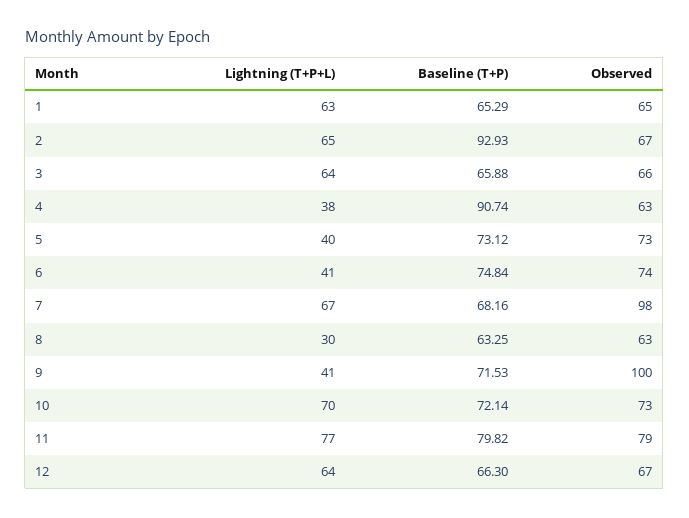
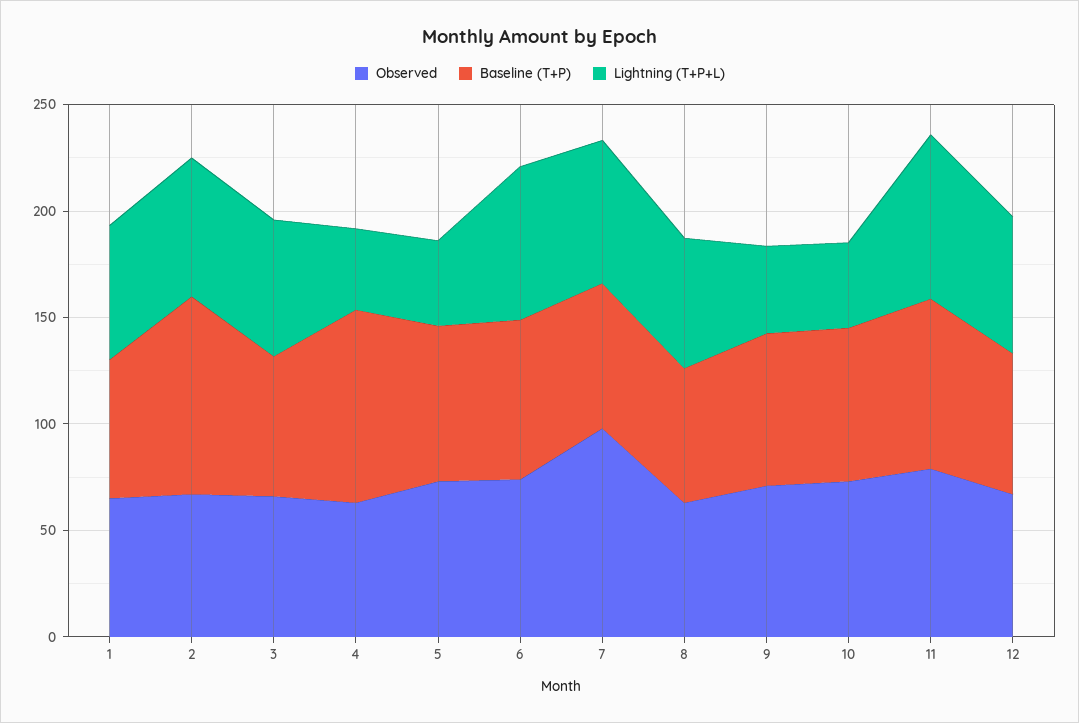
  {
    "Lightning (T+P+L)": {
      "1": 63,
      "2": 65,
      "3": 64,
      "4": 38,
      "5": 40,
-     "6": 41,
+     "6": 70,
      "7": 67,
-     "8": 30,
+     "8": 60,
      "9": 41,
-     "10": 70,
+     "10": 40,
      "11": 77,
      "12": 64
    },
    "Baseline (T+P)": {
      "1": 65.29,
      "2": 92.93,
      "3": 65.88,
      "4": 90.74,
      "5": 73.12,
      "6": 74.84,
      "7": 68.16,
      "8": 63.25,
      "9": 71.53,
      "10": 72.14,
      "11": 79.82,
      "12": 66.3
    },
    "Observed": {
      "1": 65,
      "2": 67,
      "3": 66,
      "4": 63,
      "5": 73,
      "6": 74,
      "7": 98,
      "8": 63,
-     "9": 100,
+     "9": 70,
      "10": 73,
      "11": 79,
      "12": 67
    }
  }

